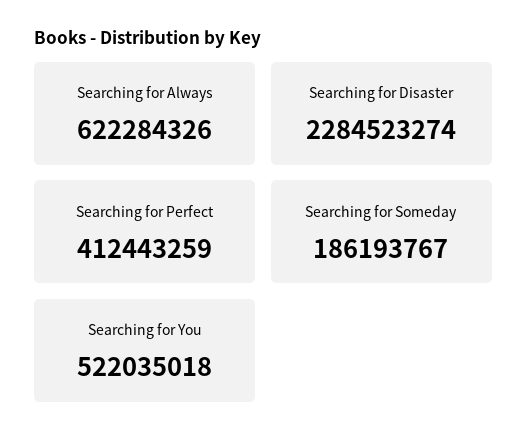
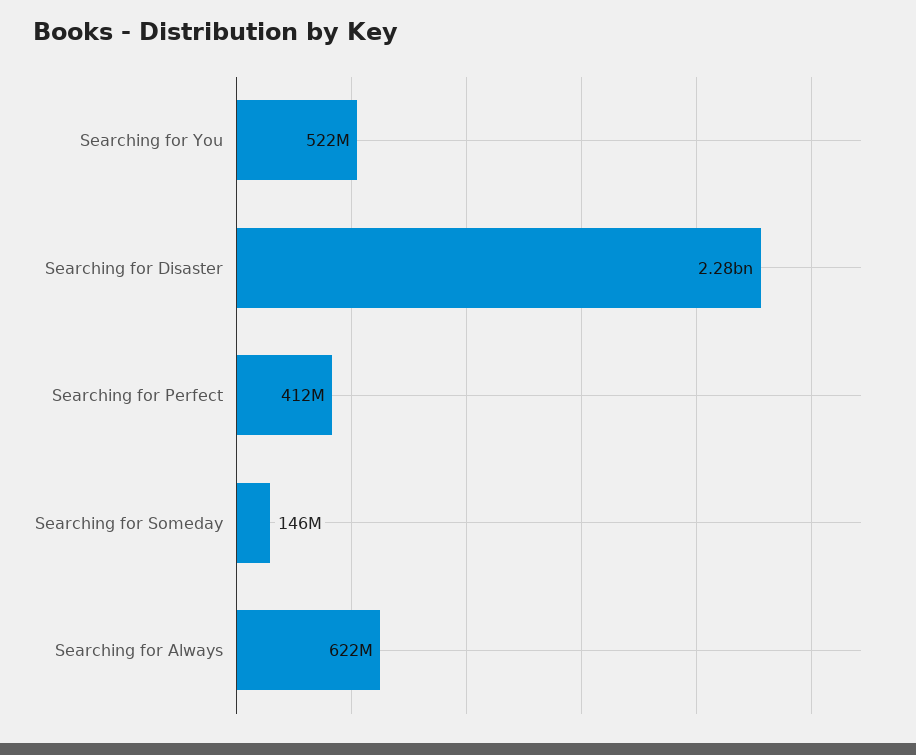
  {
    "Searching for Always": 622284326,
    "Searching for Disaster": 2284523274,
    "Searching for Perfect": 412443259,
-   "Searching for Someday": 186193767,
+   "Searching for Someday": 146000000,
    "Searching for You": 522035018
  }

